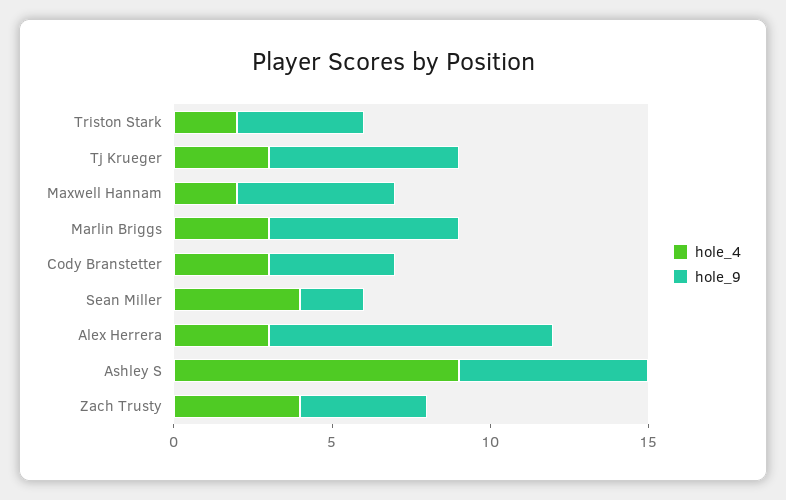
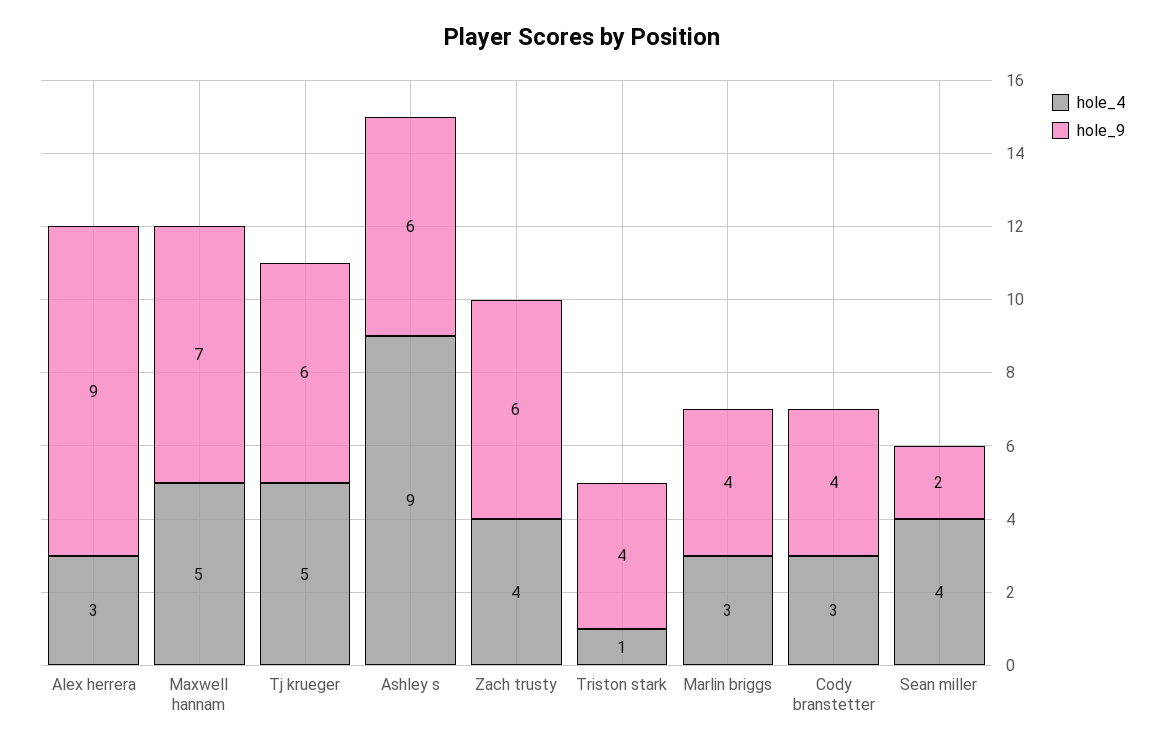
  {
    "hole_4": {
-     "Triston Stark": 2,
+     "Triston Stark": 1,
-     "Tj Krueger": 3,
+     "Tj Krueger": 5,
-     "Maxwell Hannam": 2,
+     "Maxwell Hannam": 5,
      "Marlin Briggs": 3,
      "Cody Branstetter": 3,
      "Sean Miller": 4,
      "Alex Herrera": 3,
      "Ashley S": 9,
      "Zach Trusty": 4
    },
    "hole_9": {
      "Triston Stark": 4,
      "Tj Krueger": 6,
-     "Maxwell Hannam": 5,
+     "Maxwell Hannam": 7,
-     "Marlin Briggs": 6,
+     "Marlin Briggs": 4,
      "Cody Branstetter": 4,
      "Sean Miller": 2,
      "Alex Herrera": 9,
      "Ashley S": 6,
-     "Zach Trusty": 4
+     "Zach Trusty": 6
    }
  }

